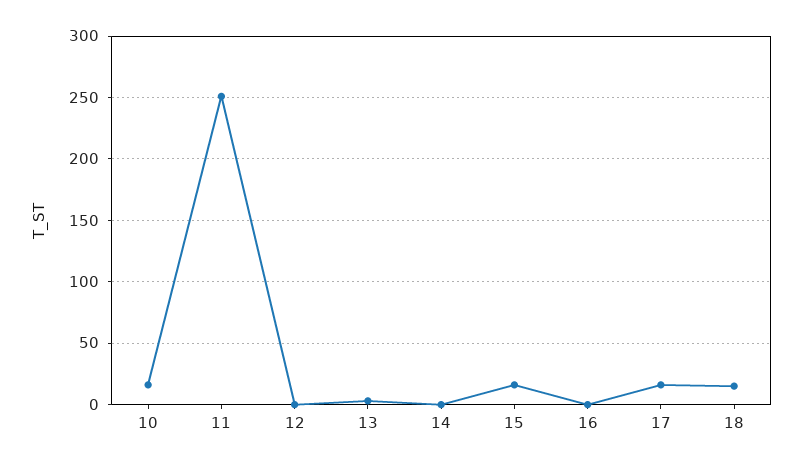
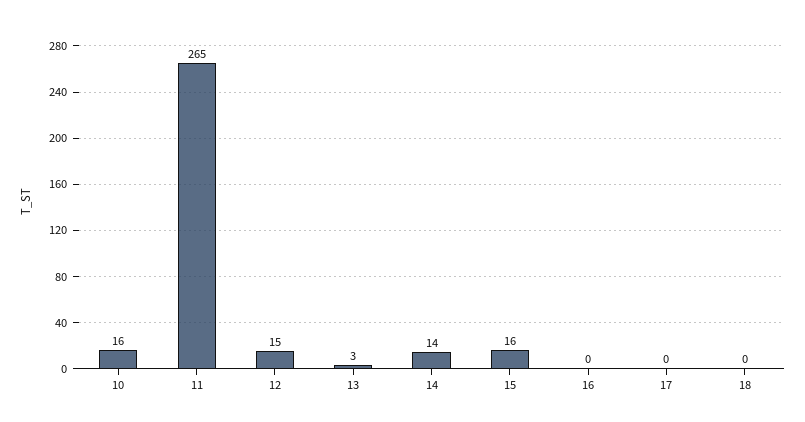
  {
    "10": 16,
-   "11": 250,
+   "11": 265,
-   "12": 0,
+   "12": 15,
    "13": 3,
-   "14": 0,
+   "14": 14,
    "15": 16,
    "16": 0,
-   "17": 15,
+   "17": 0,
-   "18": 15
+   "18": 0
  }

